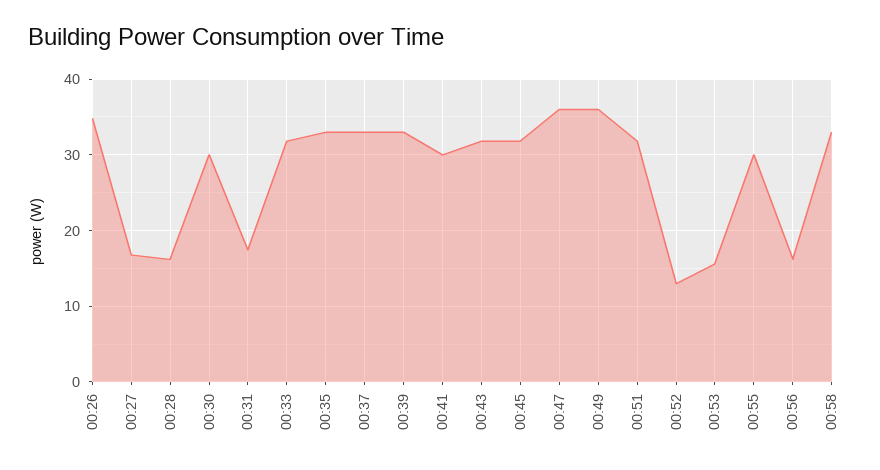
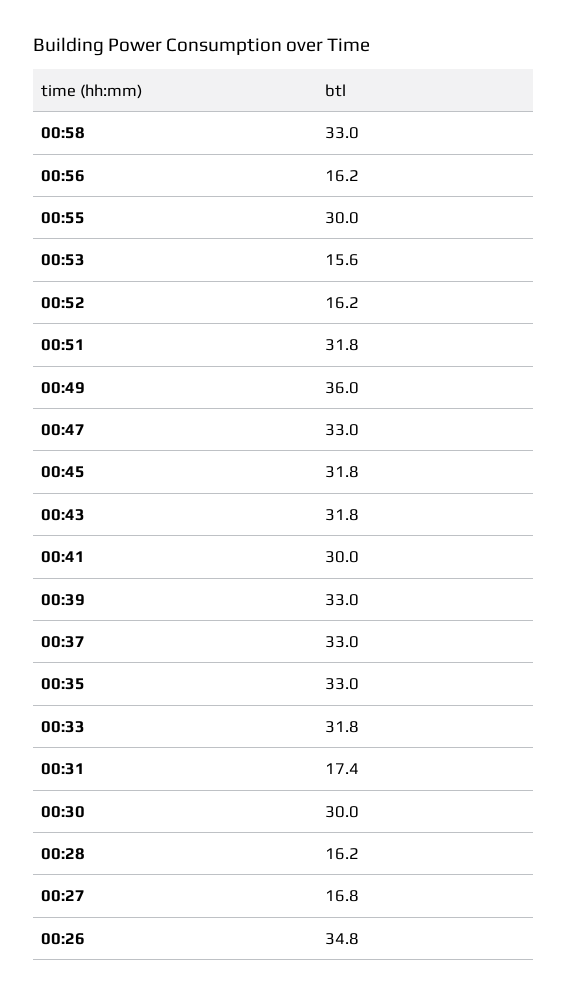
  {
    "00:26": 34.8,
    "00:27": 16.8,
    "00:28": 16.2,
    "00:30": 30,
    "00:31": 17.4,
    "00:33": 31.8,
    "00:35": 33,
    "00:37": 33,
    "00:39": 33,
    "00:41": 30,
    "00:43": 31.8,
    "00:45": 31.8,
-   "00:47": 36,
+   "00:47": 33,
    "00:49": 36,
    "00:51": 31.8,
-   "00:52": 13,
+   "00:52": 16.2,
    "00:53": 15.6,
    "00:55": 30,
    "00:56": 16.2,
    "00:58": 33
  }

